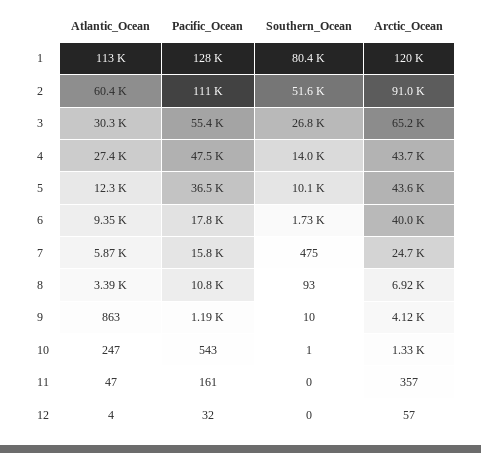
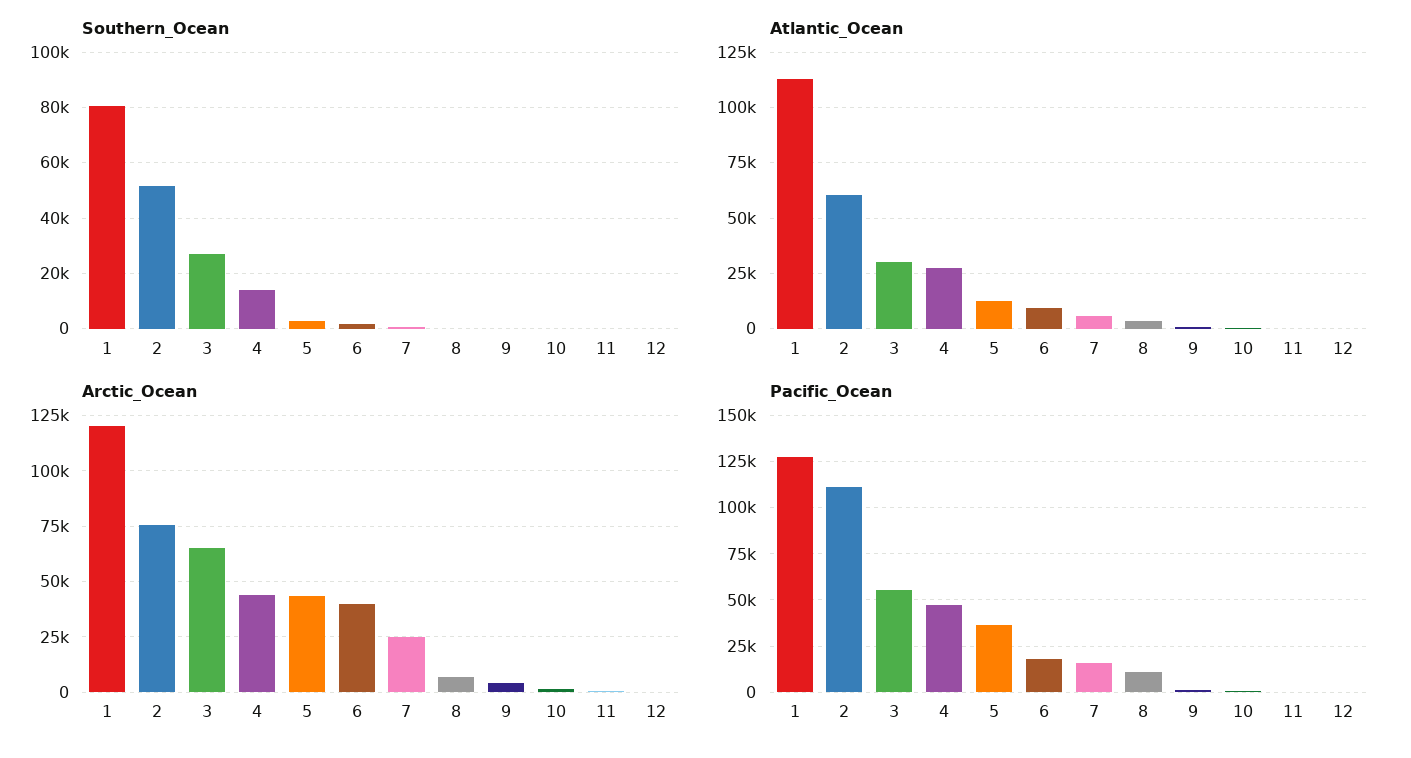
  {
    "Atlantic_Ocean": {
      "1": 113000,
      "2": 60400,
      "3": 30300,
      "4": 27400,
      "5": 12300,
      "6": 9350,
      "7": 5870,
      "8": 3390,
      "9": 863,
      "10": 247,
      "11": 47,
      "12": 4
    },
    "Pacific_Ocean": {
      "1": 128000,
      "2": 111000,
      "3": 55400,
      "4": 47500,
      "5": 36500,
      "6": 17800,
      "7": 15800,
      "8": 10800,
      "9": 1190,
      "10": 543,
      "11": 161,
      "12": 32
    },
    "Southern_Ocean": {
      "1": 80400,
      "2": 51600,
      "3": 26800,
      "4": 14000,
-     "5": 10100,
+     "5": 2500,
      "6": 1730,
      "7": 475,
      "8": 93,
      "9": 10,
      "10": 1,
      "11": 0,
      "12": 0
    },
    "Arctic_Ocean": {
      "1": 120000,
-     "2": 91000,
+     "2": 75000,
      "3": 65200,
      "4": 43700,
      "5": 43600,
      "6": 40000,
      "7": 24700,
      "8": 6920,
      "9": 4120,
      "10": 1330,
      "11": 357,
      "12": 57
    }
  }

